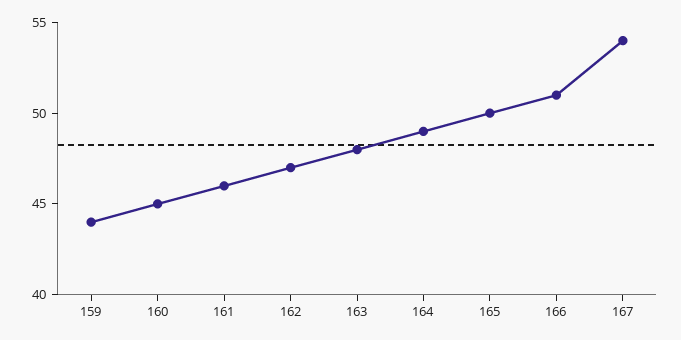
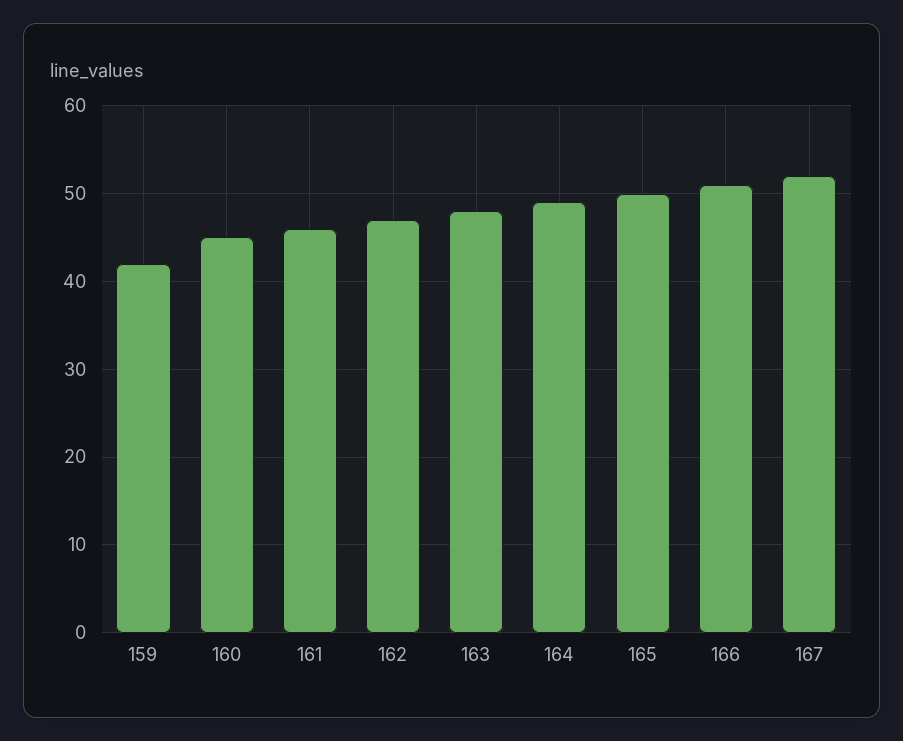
  {
-   "159": 44,
+   "159": 42,
    "160": 45,
    "161": 46,
    "162": 47,
    "163": 48,
    "164": 49,
    "165": 50,
    "166": 51,
-   "167": 54
+   "167": 52
  }

